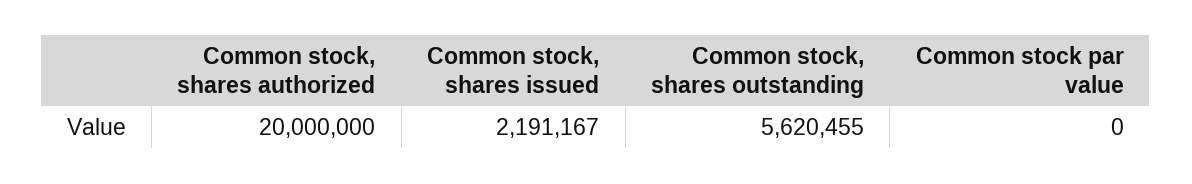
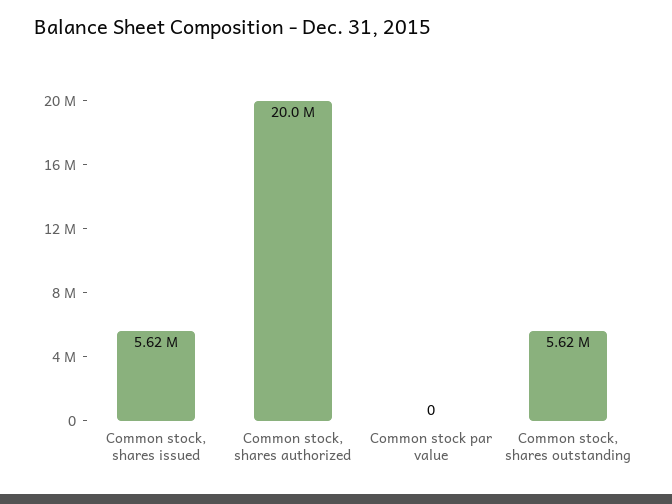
  {
    "Common stock, shares authorized": 20000000,
-   "Common stock, shares issued": 2191167,
+   "Common stock, shares issued": 5620000,
    "Common stock, shares outstanding": 5620455,
    "Common stock par value": 0
  }

